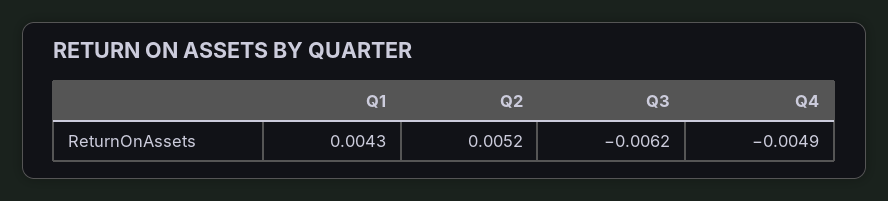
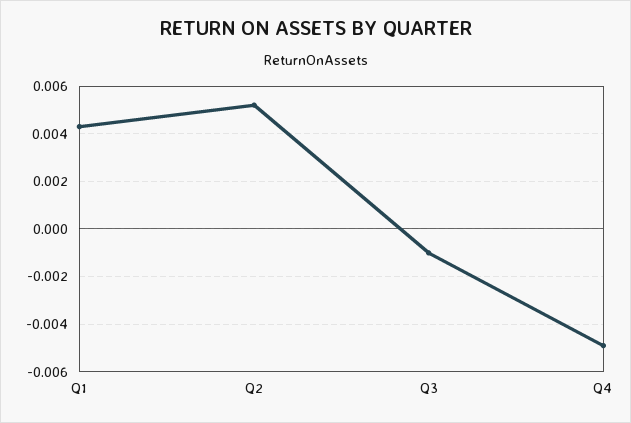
  {
    "Q1": 0.0043,
    "Q2": 0.0052,
-   "Q3": -0.0062,
+   "Q3": -0.001,
    "Q4": -0.0049
  }

